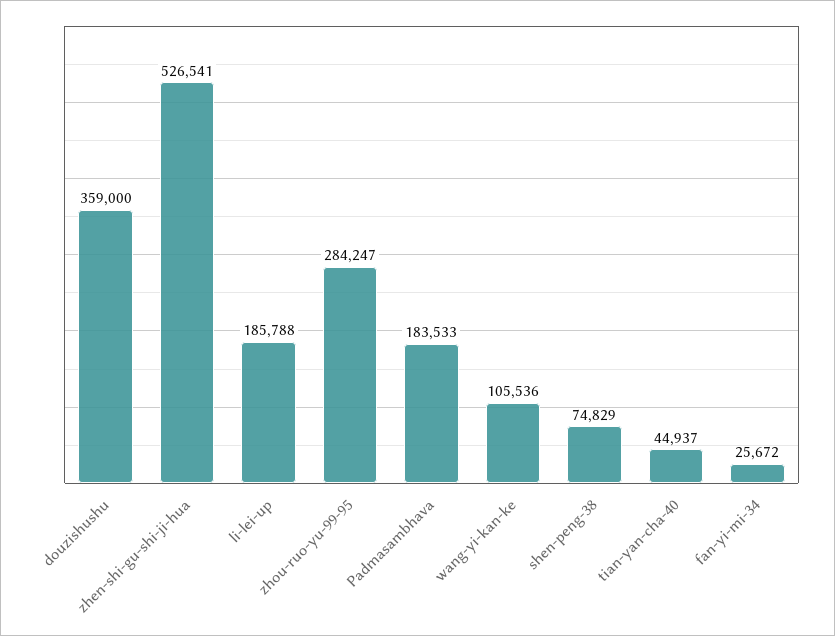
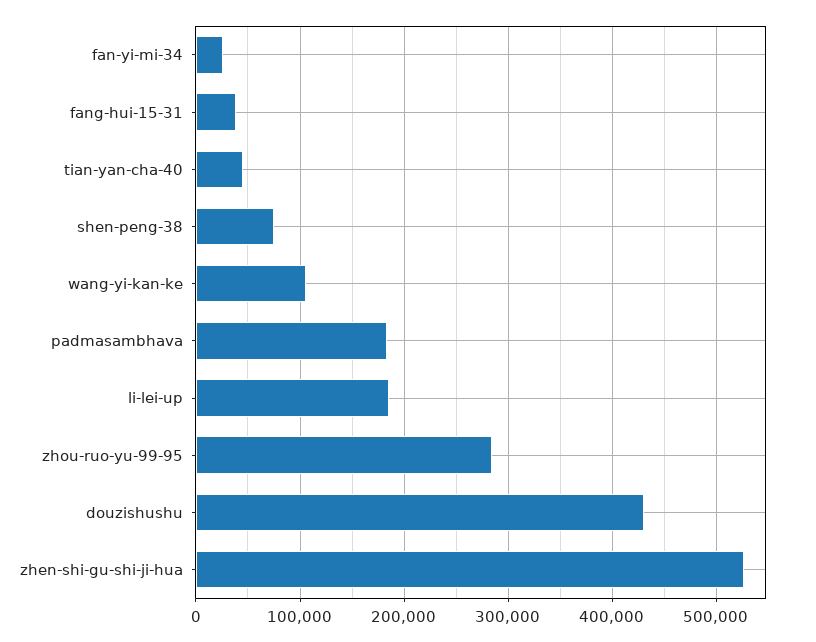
  {
-   "douzishushu": 359000,
+   "douzishushu": 430000,
    "zhen-shi-gu-shi-ji-hua": 526541,
    "li-lei-up": 185788,
    "zhou-ruo-yu-99-95": 284247,
    "Padmasambhava": 183533,
    "wang-yi-kan-ke": 105536,
    "shen-peng-38": 74829,
    "tian-yan-cha-40": 44937,
-   "fan-yi-mi-34": 25672
+   "fan-yi-mi-34": 25672,
+   "fang-hui-15-31": 40000
  }

